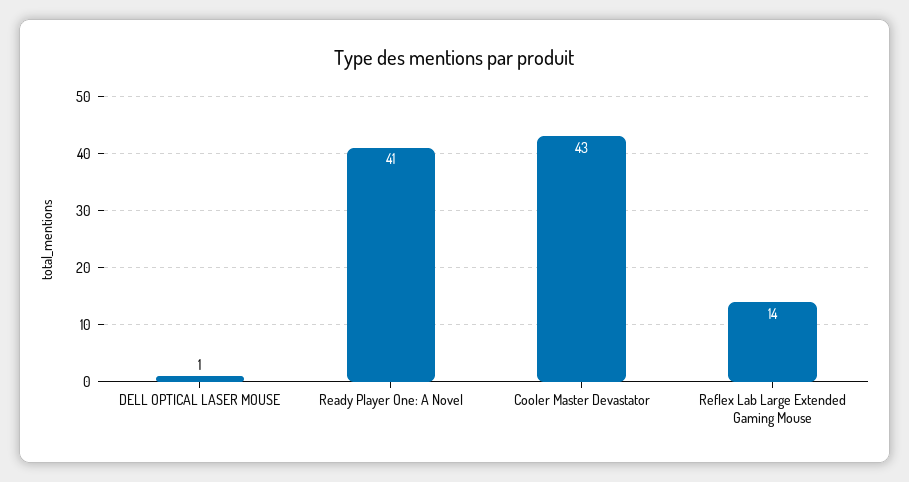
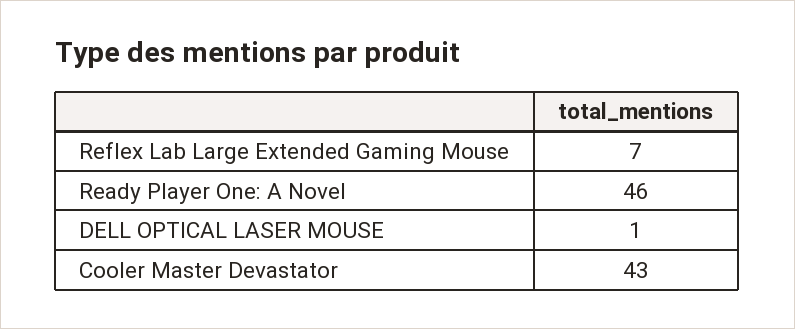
  {
    "DELL OPTICAL LASER MOUSE": 1,
-   "Ready Player One: A Novel": 41,
+   "Ready Player One: A Novel": 46,
    "Cooler Master Devastator": 43,
-   "Reflex Lab Large Extended Gaming Mouse": 14
+   "Reflex Lab Large Extended Gaming Mouse": 7
  }

